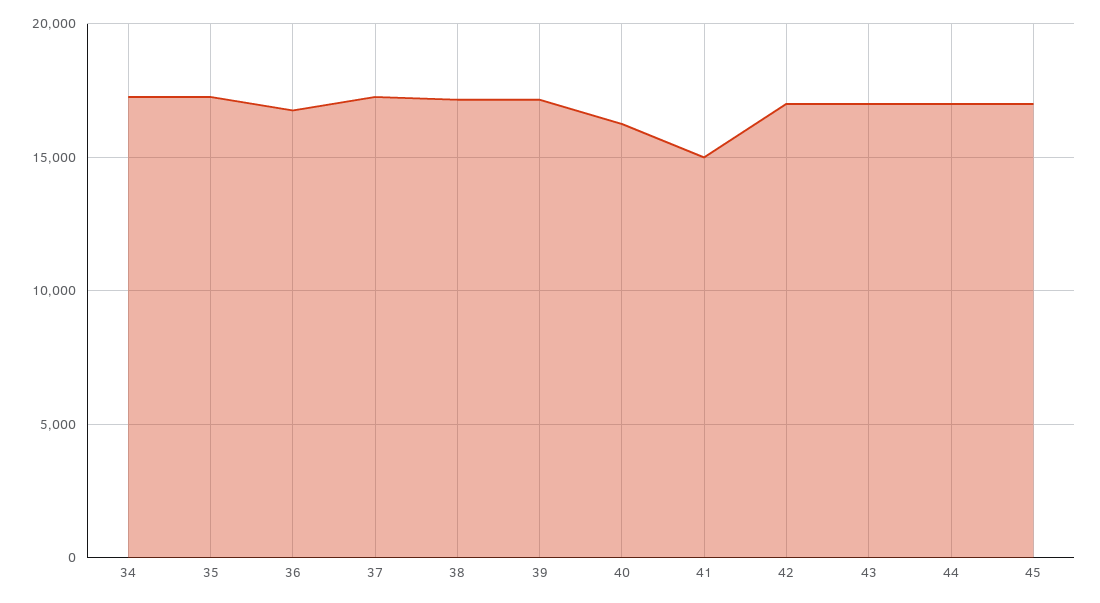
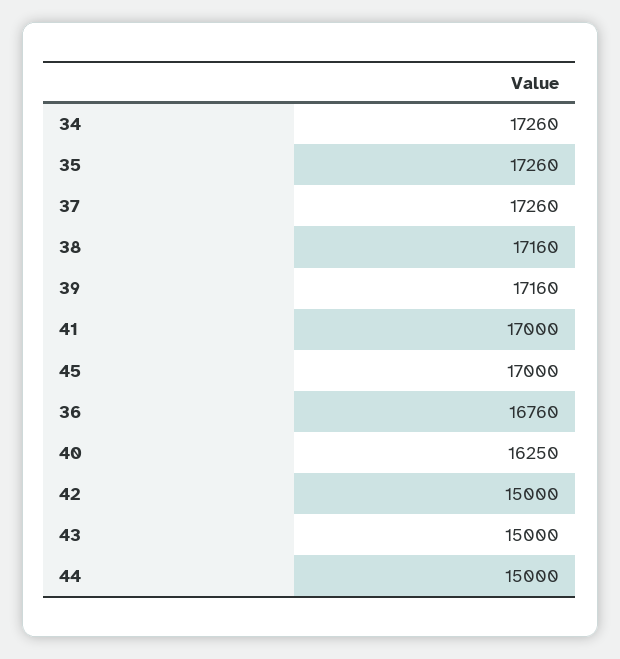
  {
    "34": 17260,
    "35": 17260,
    "36": 16760,
    "37": 17260,
    "38": 17160,
    "39": 17160,
    "40": 16250,
-   "41": 15000,
+   "41": 17000,
-   "42": 17000,
+   "42": 15000,
-   "43": 17000,
+   "43": 15000,
-   "44": 17000,
+   "44": 15000,
    "45": 17000
  }

